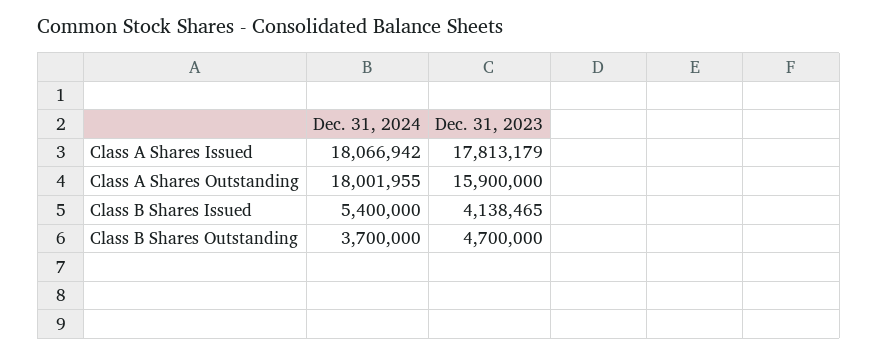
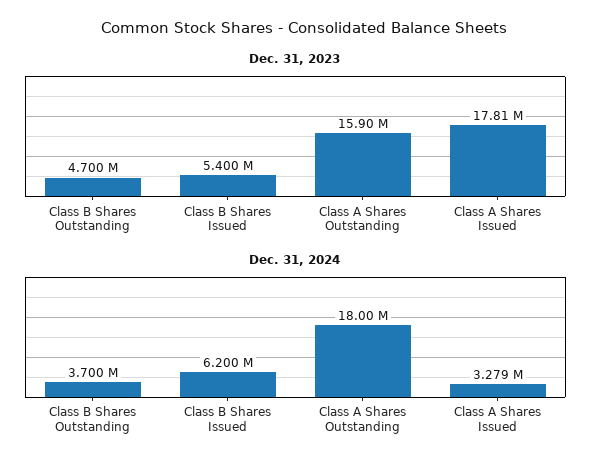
  {
    "Dec. 31, 2024": {
-     "Class A Shares Issued": 18066942,
+     "Class A Shares Issued": 3279000,
      "Class A Shares Outstanding": 18001955,
-     "Class B Shares Issued": 5400000,
+     "Class B Shares Issued": 6200000,
      "Class B Shares Outstanding": 3700000
    },
    "Dec. 31, 2023": {
      "Class A Shares Issued": 17813179,
      "Class A Shares Outstanding": 15900000,
-     "Class B Shares Issued": 4138465,
+     "Class B Shares Issued": 5400000,
      "Class B Shares Outstanding": 4700000
    }
  }

